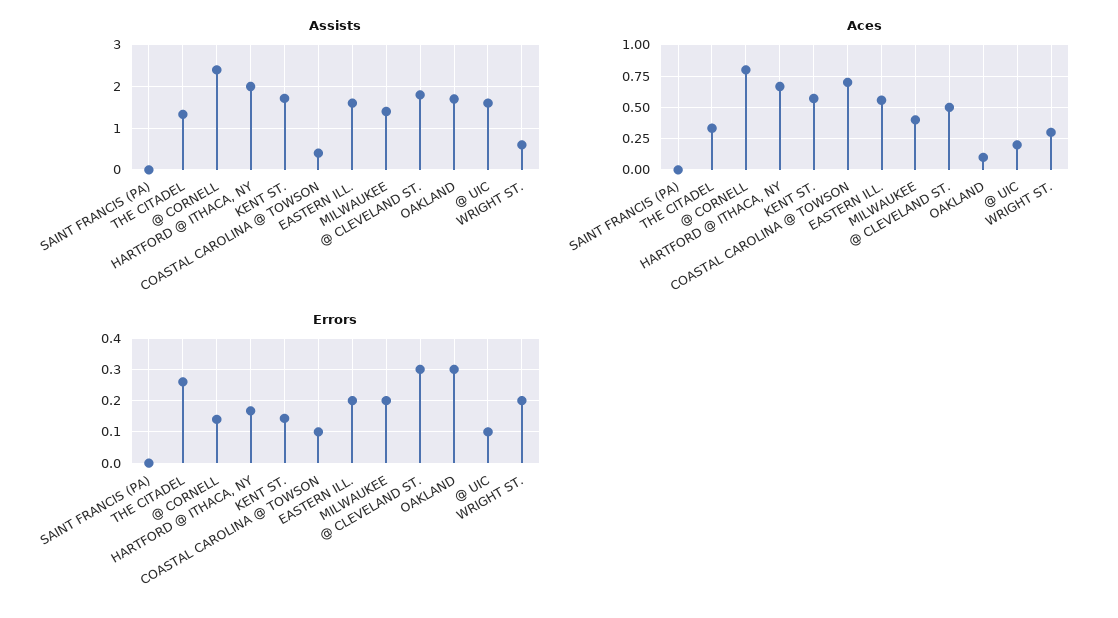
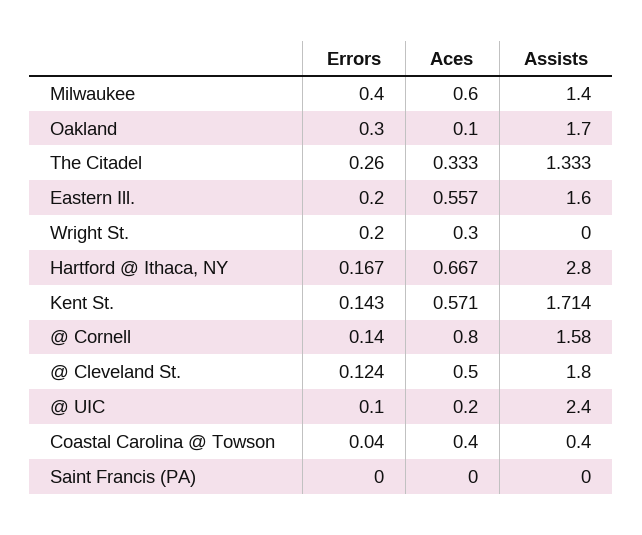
  {
    "Assists": {
      "SAINT FRANCIS (PA)": 0,
      "THE CITADEL": 1.333,
-     "@ CORNELL": 2.4,
+     "@ CORNELL": 1.58,
-     "HARTFORD @ ITHACA, NY": 2,
+     "HARTFORD @ ITHACA, NY": 2.8,
      "KENT ST.": 1.714,
      "COASTAL CAROLINA @ TOWSON": 0.4,
      "EASTERN ILL.": 1.6,
      "MILWAUKEE": 1.4,
      "@ CLEVELAND ST.": 1.8,
      "OAKLAND": 1.7,
-     "@ UIC": 1.6,
+     "@ UIC": 2.4,
-     "WRIGHT ST.": 0.6
+     "WRIGHT ST.": 0
    },
    "Aces": {
      "SAINT FRANCIS (PA)": 0,
      "THE CITADEL": 0.333,
      "@ CORNELL": 0.8,
      "HARTFORD @ ITHACA, NY": 0.667,
      "KENT ST.": 0.571,
-     "COASTAL CAROLINA @ TOWSON": 0.7,
+     "COASTAL CAROLINA @ TOWSON": 0.4,
      "EASTERN ILL.": 0.557,
-     "MILWAUKEE": 0.4,
+     "MILWAUKEE": 0.6,
      "@ CLEVELAND ST.": 0.5,
      "OAKLAND": 0.1,
      "@ UIC": 0.2,
      "WRIGHT ST.": 0.3
    },
    "Errors": {
      "SAINT FRANCIS (PA)": 0,
      "THE CITADEL": 0.26,
      "@ CORNELL": 0.14,
      "HARTFORD @ ITHACA, NY": 0.167,
      "KENT ST.": 0.143,
-     "COASTAL CAROLINA @ TOWSON": 0.1,
+     "COASTAL CAROLINA @ TOWSON": 0.04,
      "EASTERN ILL.": 0.2,
-     "MILWAUKEE": 0.2,
+     "MILWAUKEE": 0.4,
-     "@ CLEVELAND ST.": 0.3,
+     "@ CLEVELAND ST.": 0.124,
      "OAKLAND": 0.3,
      "@ UIC": 0.1,
      "WRIGHT ST.": 0.2
    }
  }

